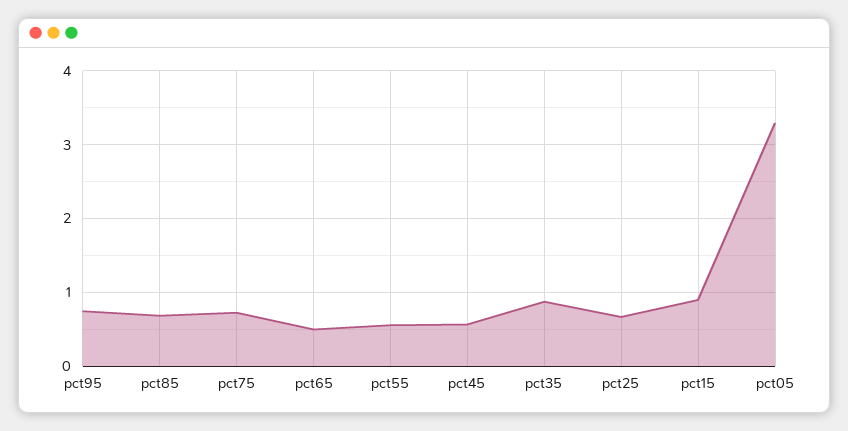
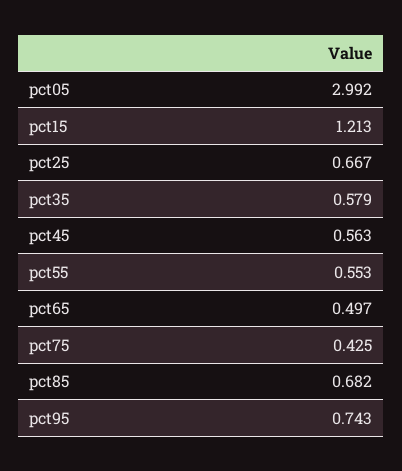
  {
    "pct95": 0.743,
    "pct85": 0.682,
-   "pct75": 0.7,
+   "pct75": 0.425,
    "pct65": 0.497,
    "pct55": 0.553,
    "pct45": 0.563,
-   "pct35": 0.9,
+   "pct35": 0.579,
    "pct25": 0.667,
-   "pct15": 0.9,
+   "pct15": 1.213,
-   "pct05": 3.3
+   "pct05": 2.992
  }

